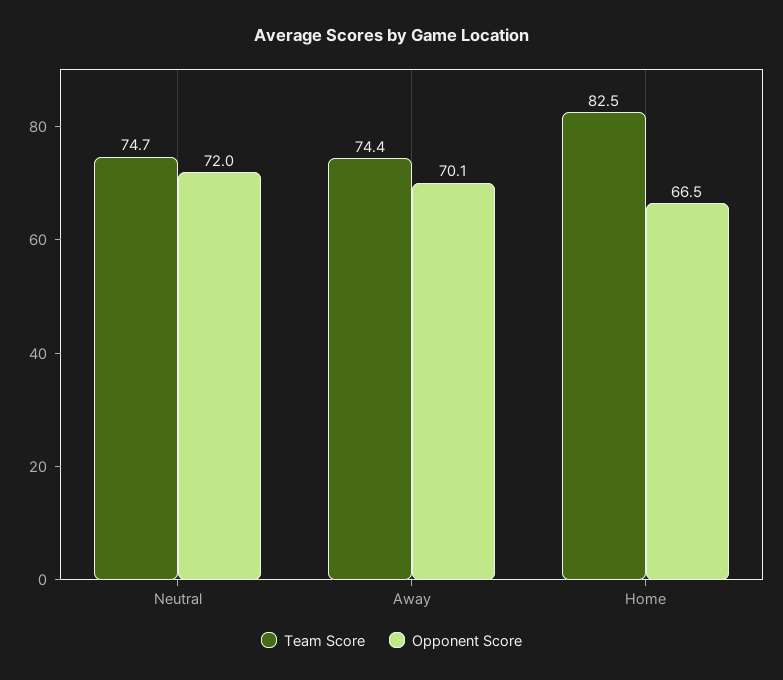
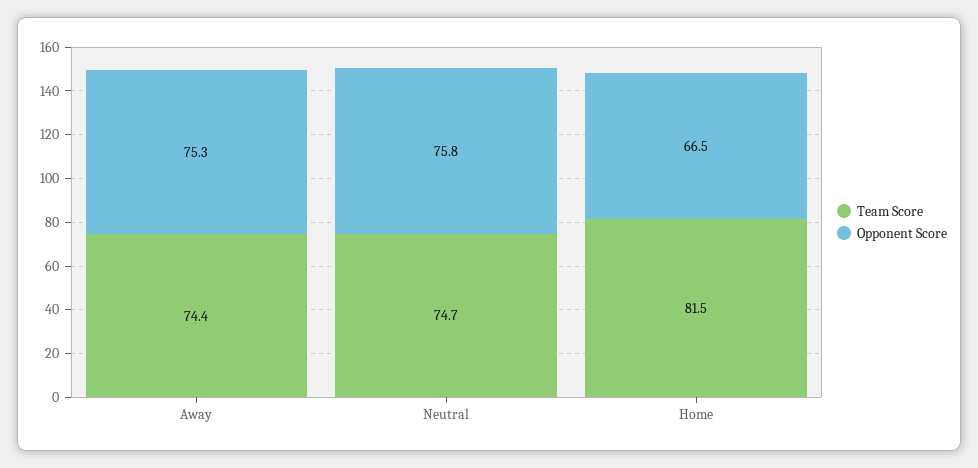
  {
    "Team Score": {
      "Neutral": 74.7,
      "Away": 74.4,
-     "Home": 82.5
+     "Home": 81.5
    },
    "Opponent Score": {
-     "Neutral": 72,
+     "Neutral": 75.8,
-     "Away": 70.1,
+     "Away": 75.3,
      "Home": 66.5
    }
  }

